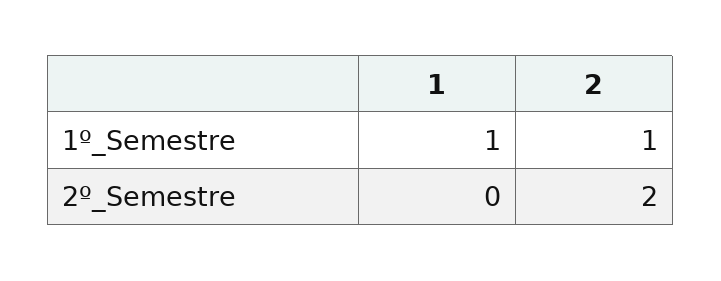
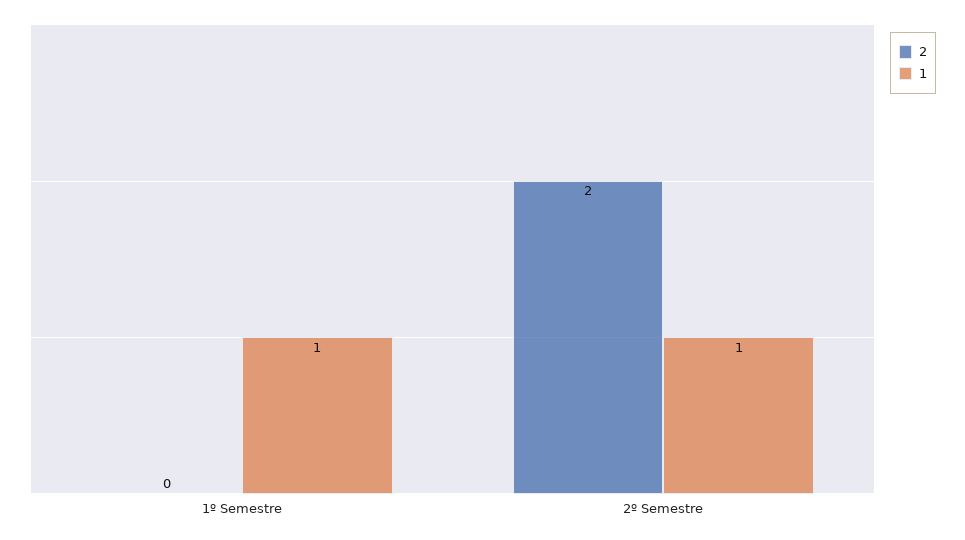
  {
    "1": {
      "1º_Semestre": 1,
-     "2º_Semestre": 0
+     "2º_Semestre": 1
    },
    "2": {
-     "1º_Semestre": 1,
+     "1º_Semestre": 0,
      "2º_Semestre": 2
    }
  }

